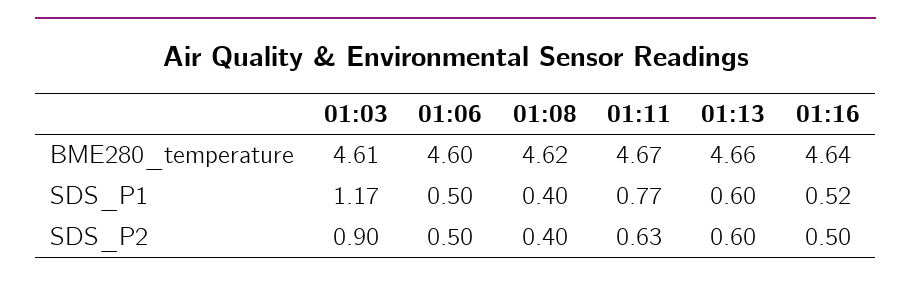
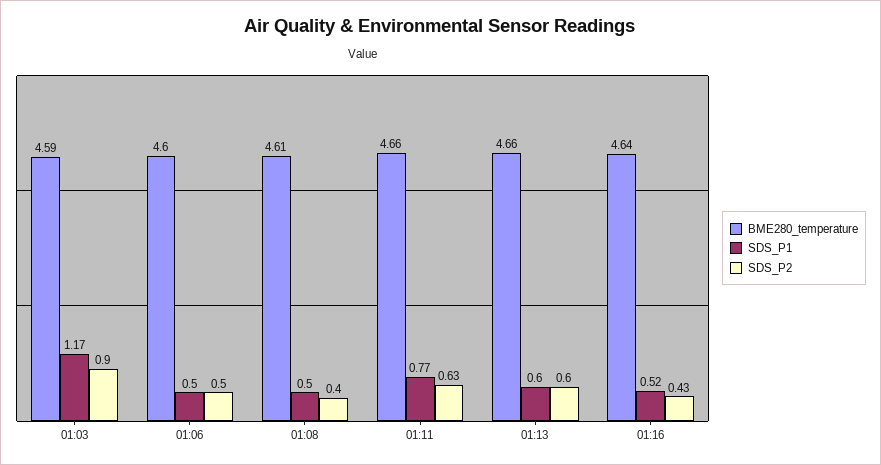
  {
    "BME280_temperature": {
-     "01:03": 4.61,
+     "01:03": 4.59,
      "01:06": 4.6,
-     "01:08": 4.62,
+     "01:08": 4.61,
-     "01:11": 4.67,
+     "01:11": 4.66,
      "01:13": 4.66,
      "01:16": 4.64
    },
    "SDS_P1": {
      "01:03": 1.17,
      "01:06": 0.5,
-     "01:08": 0.4,
+     "01:08": 0.5,
      "01:11": 0.77,
      "01:13": 0.6,
      "01:16": 0.52
    },
    "SDS_P2": {
      "01:03": 0.9,
      "01:06": 0.5,
      "01:08": 0.4,
      "01:11": 0.63,
      "01:13": 0.6,
-     "01:16": 0.5
+     "01:16": 0.43
    }
  }

